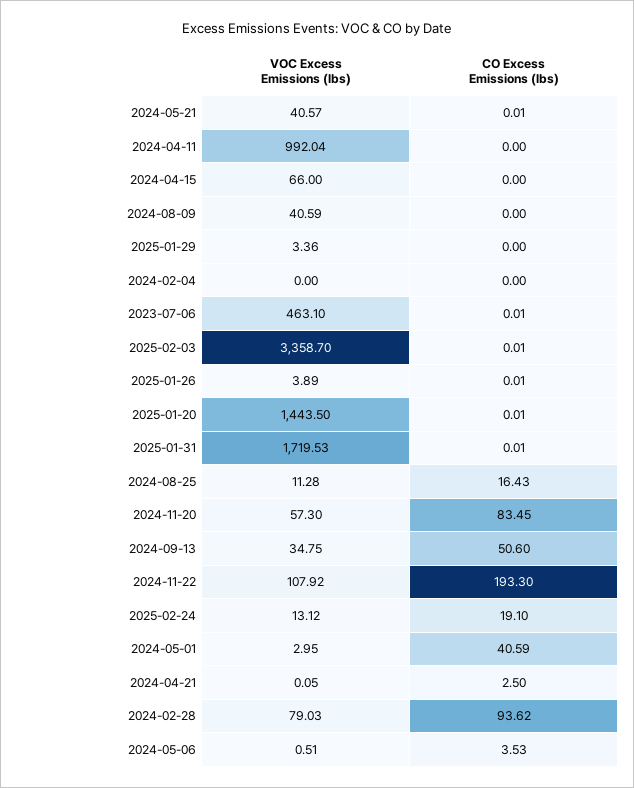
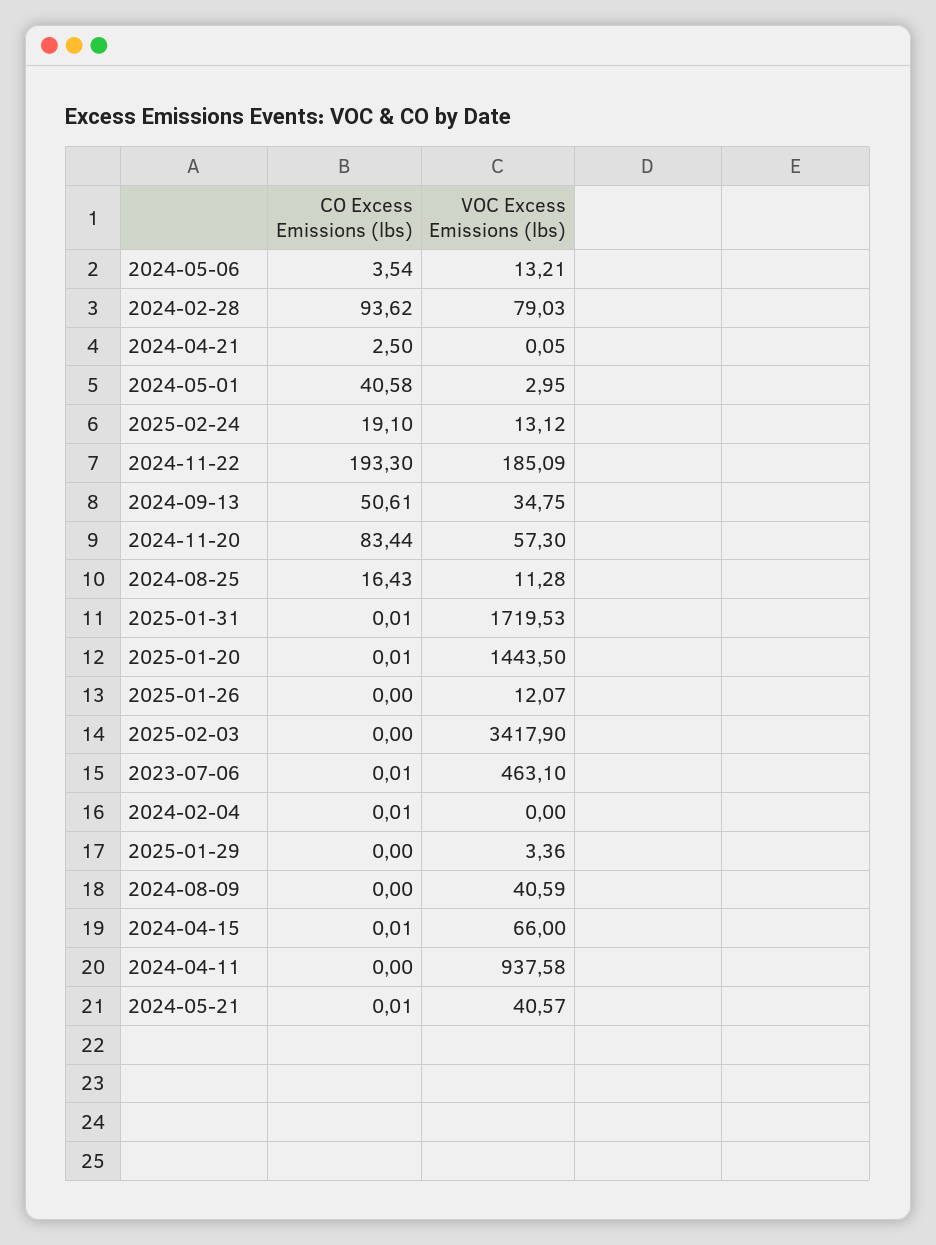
  {
    "VOC Excess Emissions (lbs)": {
      "2024-05-21": 40.57,
-     "2024-04-11": 992.04,
+     "2024-04-11": 937.58,
      "2024-04-15": 66,
      "2024-08-09": 40.59,
      "2025-01-29": 3.36,
      "2024-02-04": 0,
      "2023-07-06": 463.1,
-     "2025-02-03": 3358.7,
+     "2025-02-03": 3417.9,
-     "2025-01-26": 3.89,
+     "2025-01-26": 12.07,
      "2025-01-20": 1443.5,
      "2025-01-31": 1719.53,
      "2024-08-25": 11.28,
      "2024-11-20": 57.3,
      "2024-09-13": 34.75,
-     "2024-11-22": 107.92,
+     "2024-11-22": 185.09,
      "2025-02-24": 13.12,
      "2024-05-01": 2.95,
      "2024-04-21": 0.05,
      "2024-02-28": 79.03,
-     "2024-05-06": 0.51
+     "2024-05-06": 13.21
    },
    "CO Excess Emissions (lbs)": {
      "2024-05-21": 0.01,
      "2024-04-11": 0,
-     "2024-04-15": 0,
+     "2024-04-15": 0.01,
      "2024-08-09": 0,
      "2025-01-29": 0,
-     "2024-02-04": 0,
+     "2024-02-04": 0.01,
      "2023-07-06": 0.01,
-     "2025-02-03": 0.01,
+     "2025-02-03": 0,
-     "2025-01-26": 0.01,
+     "2025-01-26": 0,
      "2025-01-20": 0.01,
      "2025-01-31": 0.01,
      "2024-08-25": 16.43,
-     "2024-11-20": 83.45,
+     "2024-11-20": 83.44,
-     "2024-09-13": 50.6,
+     "2024-09-13": 50.61,
      "2024-11-22": 193.3,
      "2025-02-24": 19.1,
-     "2024-05-01": 40.59,
+     "2024-05-01": 40.58,
      "2024-04-21": 2.5,
      "2024-02-28": 93.62,
-     "2024-05-06": 3.53
+     "2024-05-06": 3.54
    }
  }

